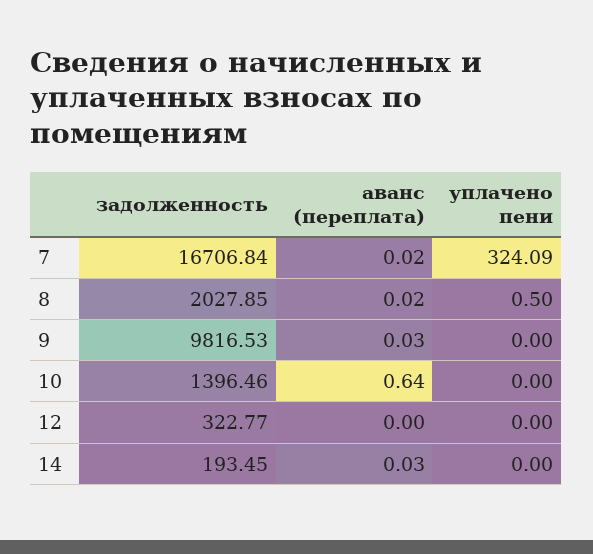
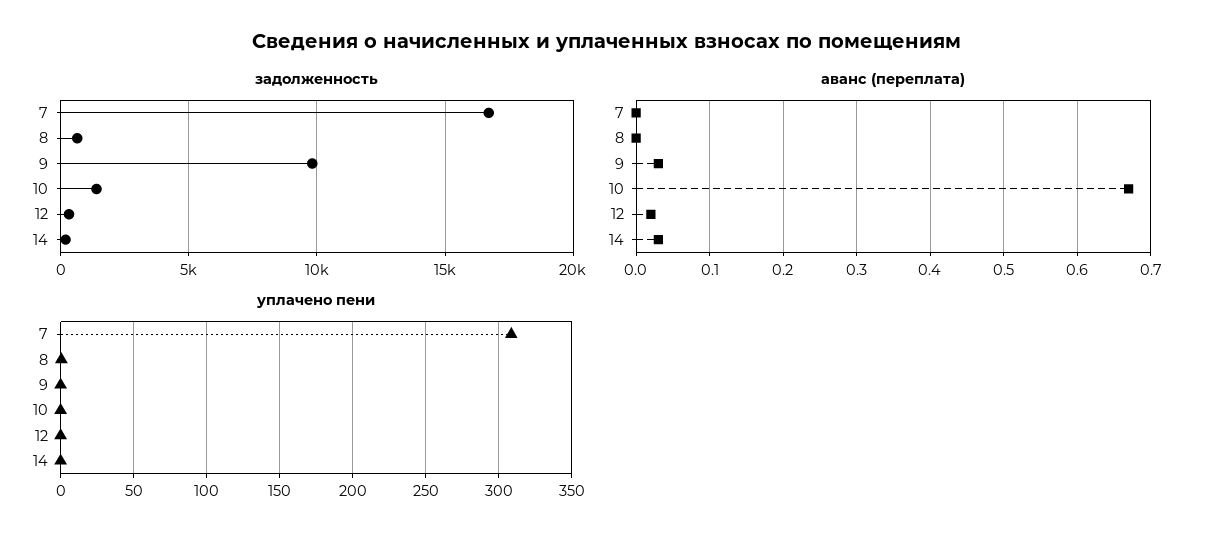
  {
    "задолженность": {
      "7": 16706.84,
-     "8": 2027.85,
+     "8": 500,
      "9": 9816.53,
      "10": 1396.46,
      "12": 322.77,
      "14": 193.45
    },
    "аванс (переплата)": {
-     "7": 0.02,
+     "7": 0,
-     "8": 0.02,
+     "8": 0,
      "9": 0.03,
-     "10": 0.64,
+     "10": 0.67,
-     "12": 0,
+     "12": 0.02,
      "14": 0.03
    },
    "уплачено пени": {
-     "7": 324.09,
+     "7": 310,
      "8": 0.5,
      "9": 0,
      "10": 0,
      "12": 0,
      "14": 0
    }
  }

